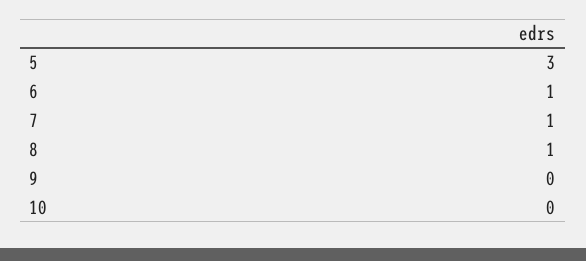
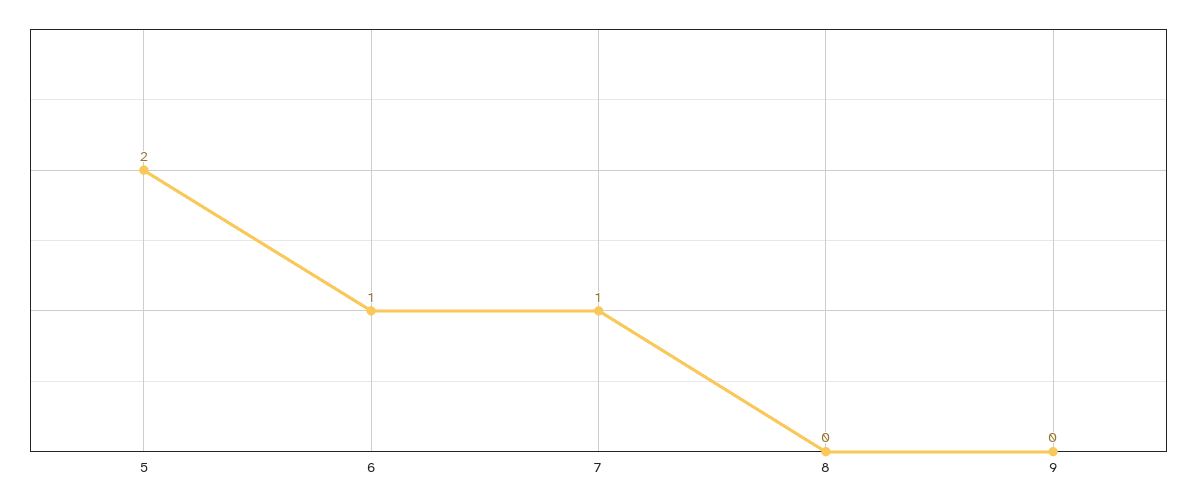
  {
-   "5": 3,
+   "5": 2,
    "6": 1,
    "7": 1,
-   "8": 1,
+   "8": 0,
-   "9": 0,
+   "9": 0
-   "10": 0
  }

